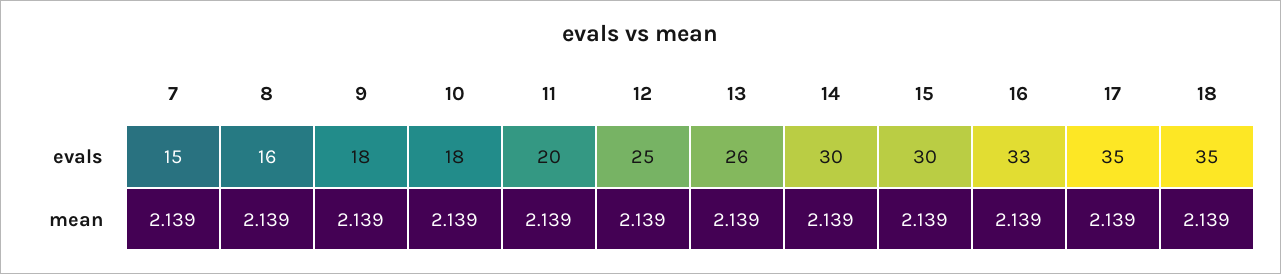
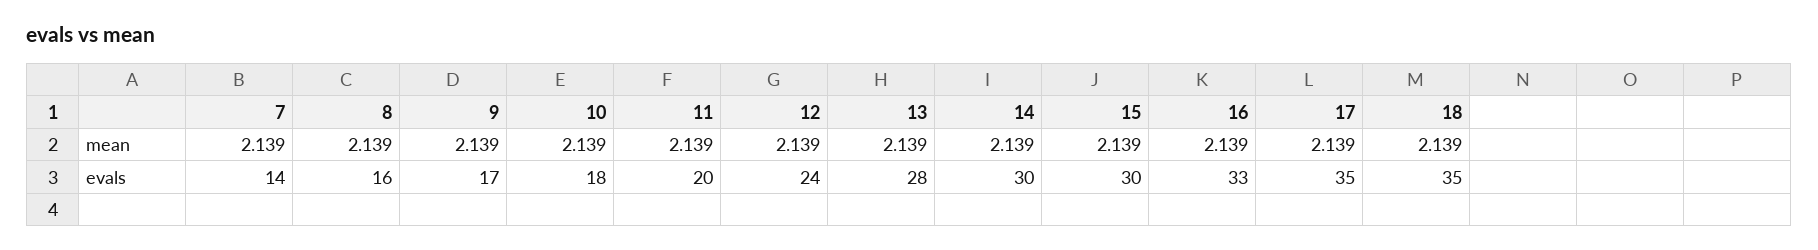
  {
    "7": {
-     "evals": 15,
+     "evals": 14,
      "mean": 2.139
    },
    "8": {
      "evals": 16,
      "mean": 2.139
    },
    "9": {
-     "evals": 18,
+     "evals": 17,
      "mean": 2.139
    },
    "10": {
      "evals": 18,
      "mean": 2.139
    },
    "11": {
      "evals": 20,
      "mean": 2.139
    },
    "12": {
-     "evals": 25,
+     "evals": 24,
      "mean": 2.139
    },
    "13": {
-     "evals": 26,
+     "evals": 28,
      "mean": 2.139
    },
    "14": {
      "evals": 30,
      "mean": 2.139
    },
    "15": {
      "evals": 30,
      "mean": 2.139
    },
    "16": {
      "evals": 33,
      "mean": 2.139
    },
    "17": {
      "evals": 35,
      "mean": 2.139
    },
    "18": {
      "evals": 35,
      "mean": 2.139
    }
  }

